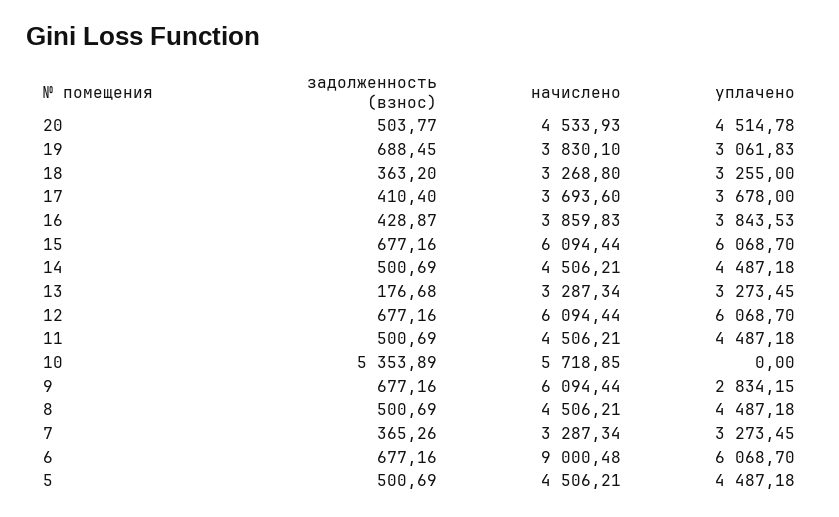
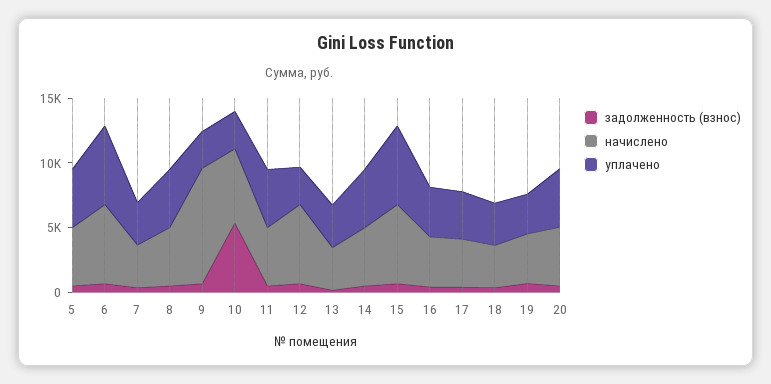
  {
    "задолженность (взнос)": {
      "20": 503.77,
      "19": 688.45,
      "18": 363.2,
      "17": 410.4,
      "16": 428.87,
      "15": 677.16,
      "14": 500.69,
      "13": 176.68,
      "12": 677.16,
      "11": 500.69,
      "10": 5353.89,
      "9": 677.16,
      "8": 500.69,
      "7": 365.26,
      "6": 677.16,
      "5": 500.69
    },
    "начислено": {
      "20": 4533.93,
      "19": 3830.1,
      "18": 3268.8,
      "17": 3693.6,
      "16": 3859.83,
      "15": 6094.44,
      "14": 4506.21,
      "13": 3287.34,
      "12": 6094.44,
      "11": 4506.21,
      "10": 5718.85,
-     "9": 6094.44,
+     "9": 9000,
      "8": 4506.21,
      "7": 3287.34,
-     "6": 9000.48,
+     "6": 6000,
      "5": 4506.21
    },
    "уплачено": {
      "20": 4514.78,
      "19": 3061.83,
      "18": 3255,
      "17": 3678,
      "16": 3843.53,
      "15": 6068.7,
      "14": 4487.18,
      "13": 3273.45,
-     "12": 6068.7,
+     "12": 3000,
      "11": 4487.18,
-     "10": 0,
+     "10": 3000,
      "9": 2834.15,
      "8": 4487.18,
      "7": 3273.45,
      "6": 6068.7,
      "5": 4487.18
    }
  }

